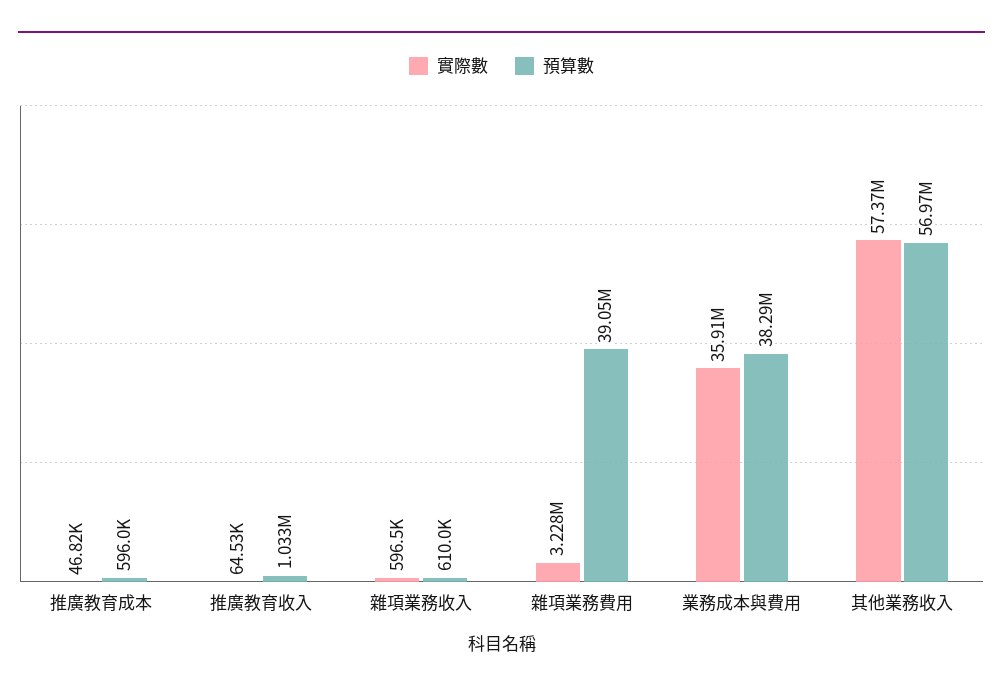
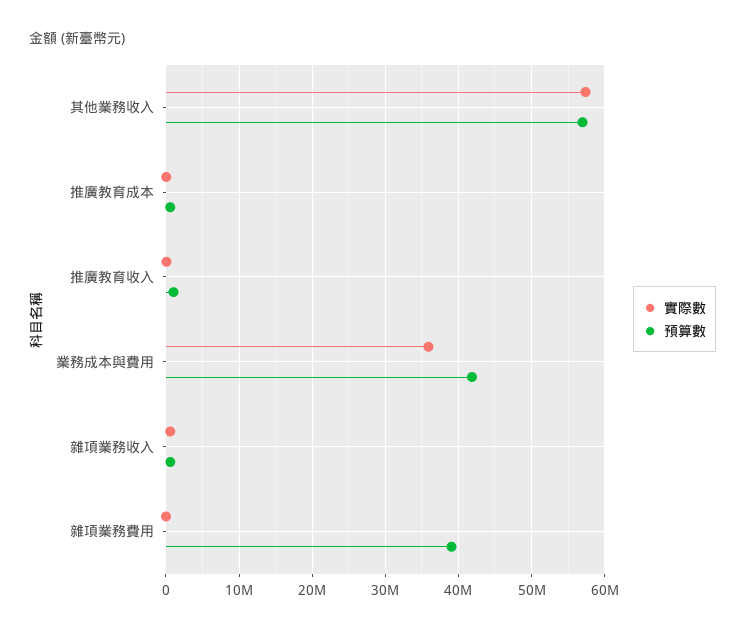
  {
    "實際數": {
      "推廣教育成本": 46820,
      "推廣教育收入": 64530,
      "雜項業務收入": 596500,
-     "雜項業務費用": 3228000,
+     "雜項業務費用": 0,
      "業務成本與費用": 35910000,
      "其他業務收入": 57370000
    },
    "預算數": {
      "推廣教育成本": 596000,
      "推廣教育收入": 1033000,
      "雜項業務收入": 610000,
      "雜項業務費用": 39050000,
-     "業務成本與費用": 38290000,
+     "業務成本與費用": 42000000,
      "其他業務收入": 56970000
    }
  }

